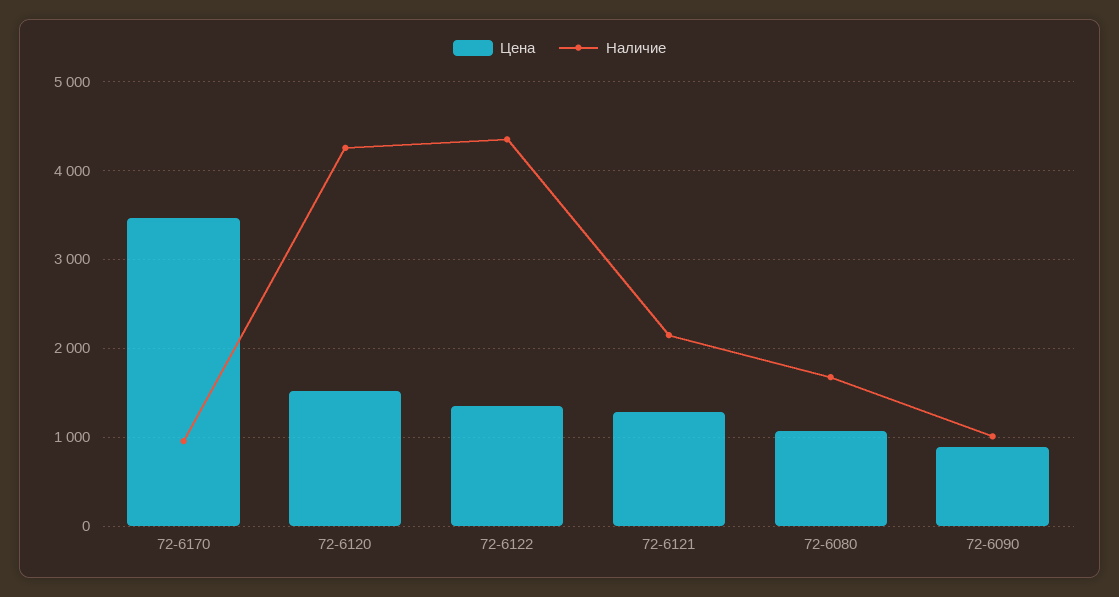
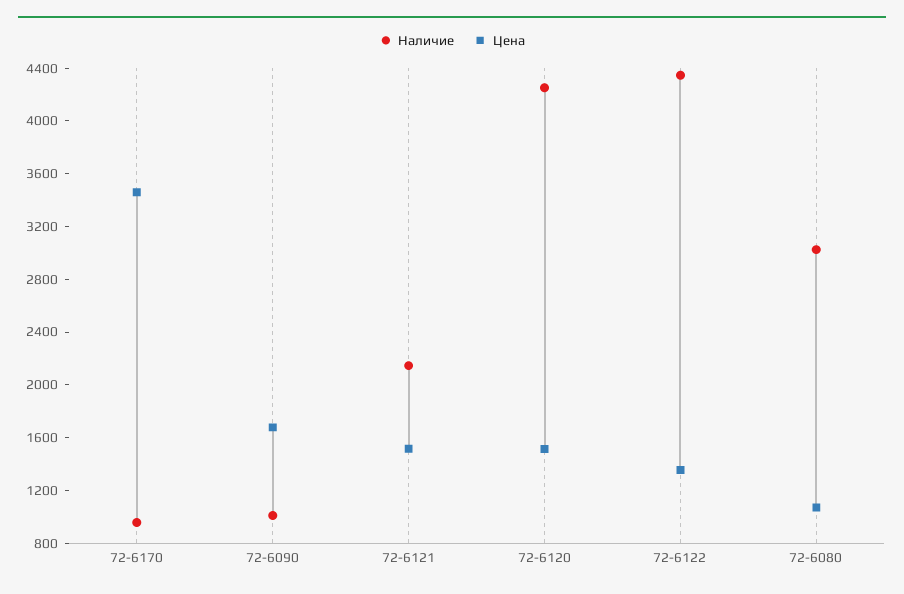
  {
    "Цена": {
      "72-6170": 3500,
      "72-6120": 1500,
      "72-6122": 1400,
-     "72-6121": 1300,
+     "72-6121": 1500,
      "72-6080": 1100,
-     "72-6090": 900
+     "72-6090": 1700
    },
    "Наличие": {
      "72-6170": 1000,
      "72-6120": 4300,
      "72-6122": 4300,
      "72-6121": 2100,
-     "72-6080": 1700,
+     "72-6080": 3000,
      "72-6090": 1000
    }
  }

